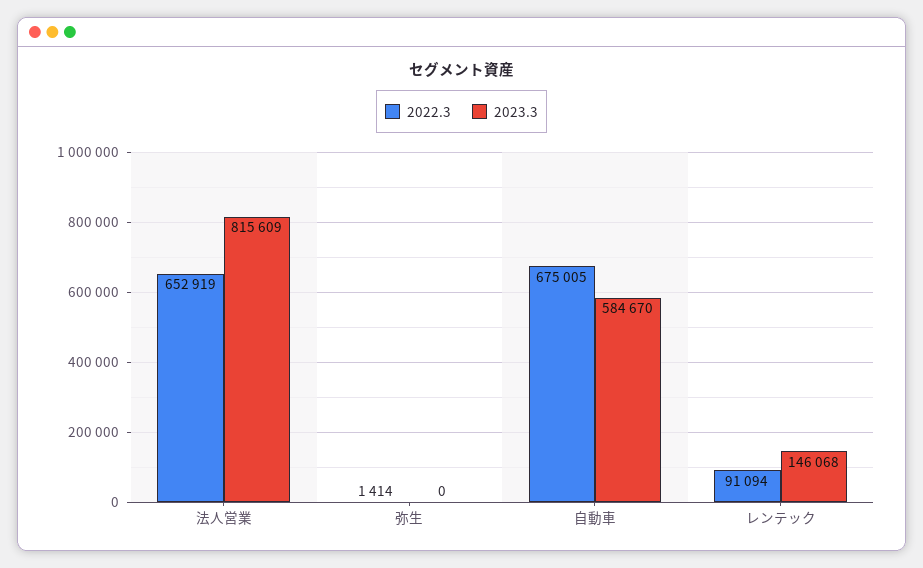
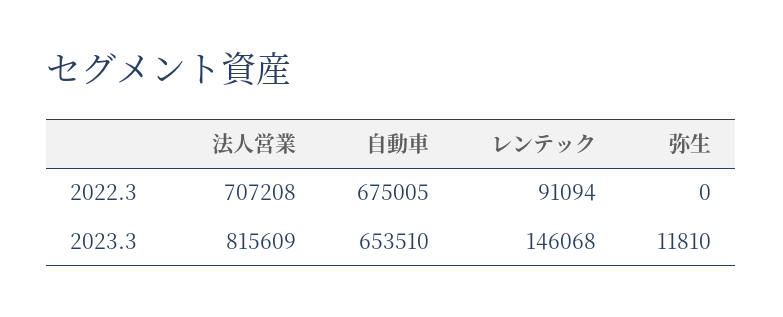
  {
    "2022.3": {
-     "法人営業": 652919,
+     "法人営業": 707208,
-     "弥生": 1414,
+     "弥生": 0,
      "自動車": 675005,
      "レンテック": 91094
    },
    "2023.3": {
      "法人営業": 815609,
-     "弥生": 0,
+     "弥生": 11810,
-     "自動車": 584670,
+     "自動車": 653510,
      "レンテック": 146068
    }
  }

